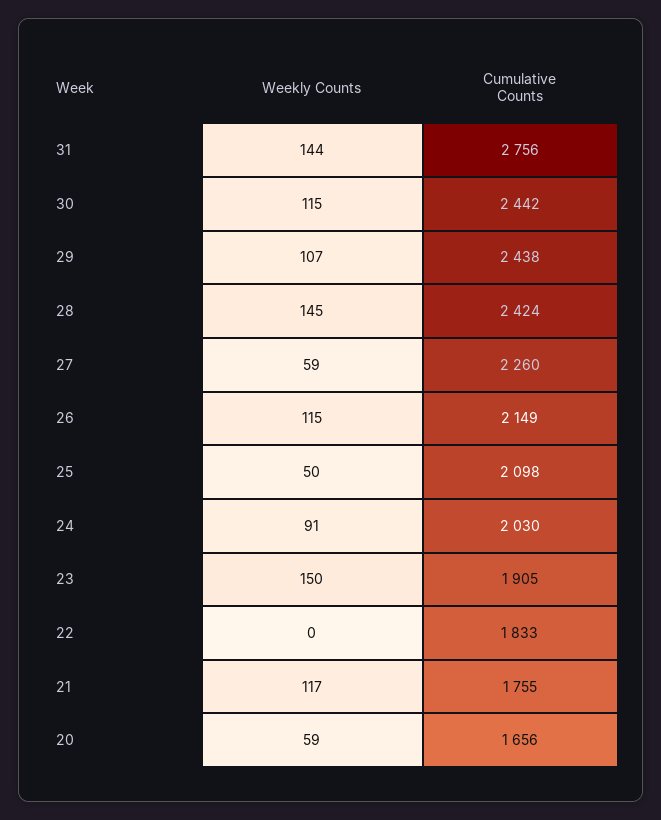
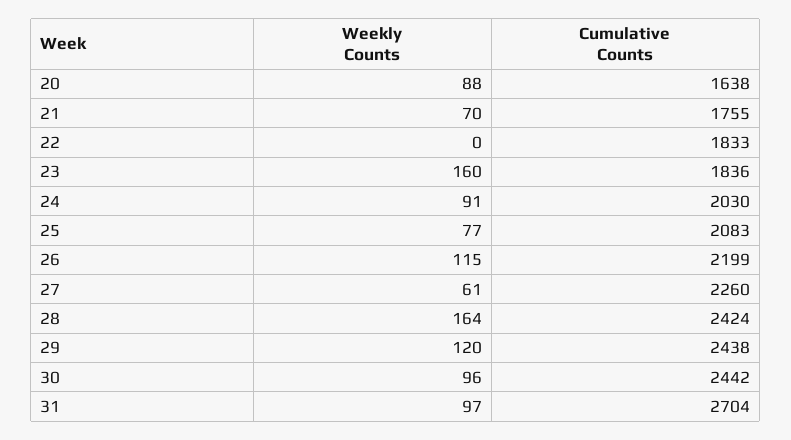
  {
    "Weekly Counts": {
-     "31": 144,
+     "31": 97,
-     "30": 115,
+     "30": 96,
-     "29": 107,
+     "29": 120,
-     "28": 145,
+     "28": 164,
-     "27": 59,
+     "27": 61,
      "26": 115,
-     "25": 50,
+     "25": 77,
      "24": 91,
-     "23": 150,
+     "23": 160,
      "22": 0,
-     "21": 117,
+     "21": 70,
-     "20": 59
+     "20": 88
    },
    "Cumulative Counts": {
-     "31": 2756,
+     "31": 2704,
      "30": 2442,
      "29": 2438,
      "28": 2424,
      "27": 2260,
-     "26": 2149,
+     "26": 2199,
-     "25": 2098,
+     "25": 2083,
      "24": 2030,
-     "23": 1905,
+     "23": 1836,
      "22": 1833,
      "21": 1755,
-     "20": 1656
+     "20": 1638
    }
  }

